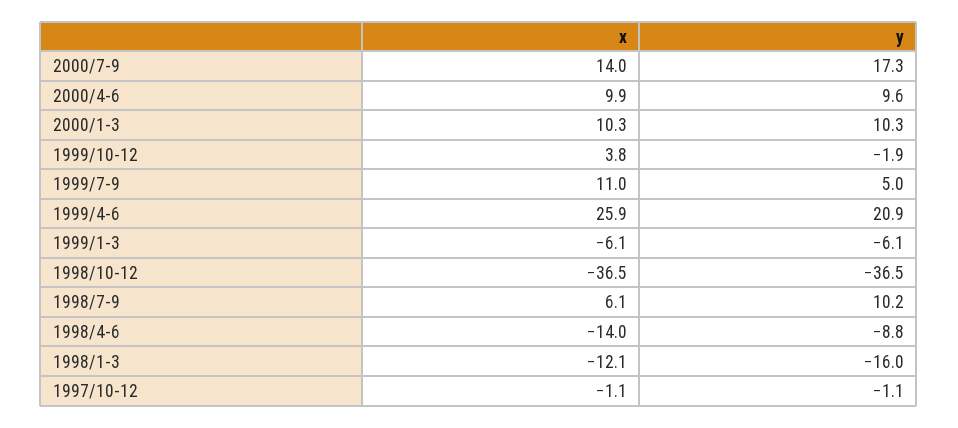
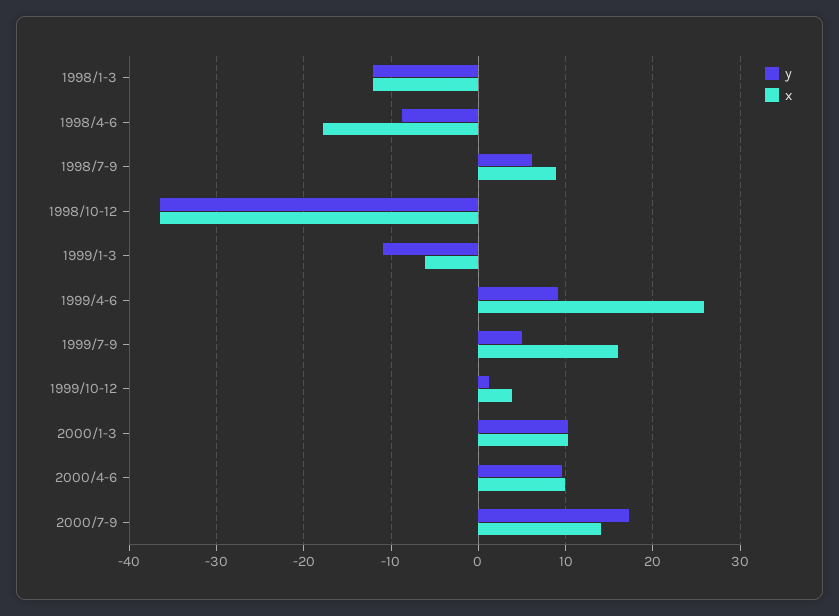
  {
    "x": {
      "2000/7-9": 14,
      "2000/4-6": 9.9,
      "2000/1-3": 10.3,
      "1999/10-12": 3.8,
-     "1999/7-9": 11,
+     "1999/7-9": 16,
      "1999/4-6": 25.9,
      "1999/1-3": -6.1,
      "1998/10-12": -36.5,
-     "1998/7-9": 6.1,
+     "1998/7-9": 9,
-     "1998/4-6": -14,
+     "1998/4-6": -18,
-     "1998/1-3": -12.1,
+     "1998/1-3": -12.1
-     "1997/10-12": -1.1
    },
    "y": {
      "2000/7-9": 17.3,
      "2000/4-6": 9.6,
      "2000/1-3": 10.3,
-     "1999/10-12": -1.9,
+     "1999/10-12": 1,
      "1999/7-9": 5,
-     "1999/4-6": 20.9,
+     "1999/4-6": 9,
-     "1999/1-3": -6.1,
+     "1999/1-3": -11,
      "1998/10-12": -36.5,
-     "1998/7-9": 10.2,
+     "1998/7-9": 6,
      "1998/4-6": -8.8,
-     "1998/1-3": -16,
+     "1998/1-3": -12
-     "1997/10-12": -1.1
    }
  }

